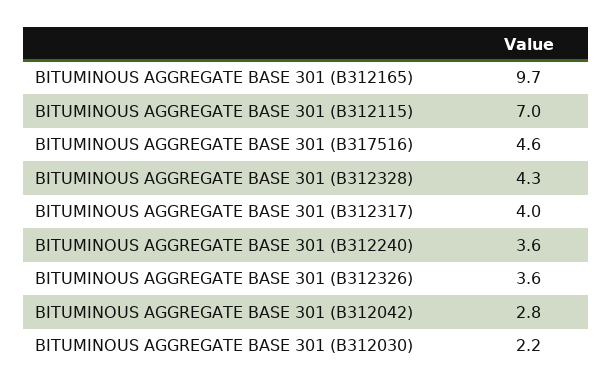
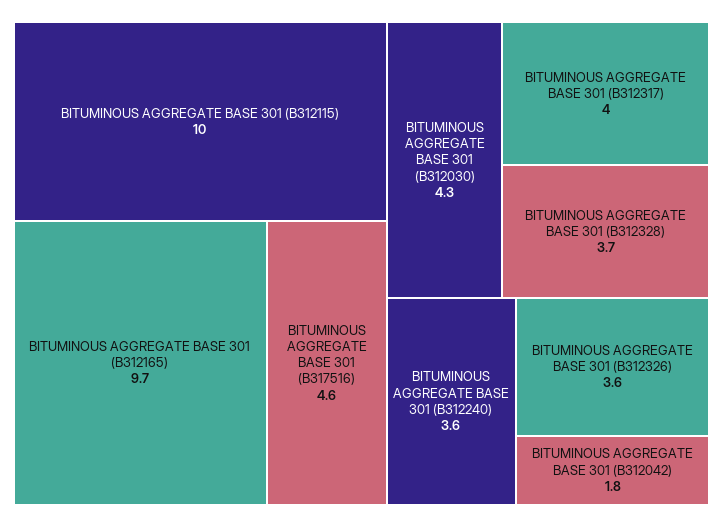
  {
    "BITUMINOUS AGGREGATE BASE 301 (B312165)": 9.7,
-   "BITUMINOUS AGGREGATE BASE 301 (B312115)": 7,
+   "BITUMINOUS AGGREGATE BASE 301 (B312115)": 10,
    "BITUMINOUS AGGREGATE BASE 301 (B317516)": 4.6,
-   "BITUMINOUS AGGREGATE BASE 301 (B312328)": 4.3,
+   "BITUMINOUS AGGREGATE BASE 301 (B312328)": 3.7,
    "BITUMINOUS AGGREGATE BASE 301 (B312317)": 4,
    "BITUMINOUS AGGREGATE BASE 301 (B312240)": 3.6,
    "BITUMINOUS AGGREGATE BASE 301 (B312326)": 3.6,
-   "BITUMINOUS AGGREGATE BASE 301 (B312042)": 2.8,
+   "BITUMINOUS AGGREGATE BASE 301 (B312042)": 1.8,
-   "BITUMINOUS AGGREGATE BASE 301 (B312030)": 2.2
+   "BITUMINOUS AGGREGATE BASE 301 (B312030)": 4.3
  }

